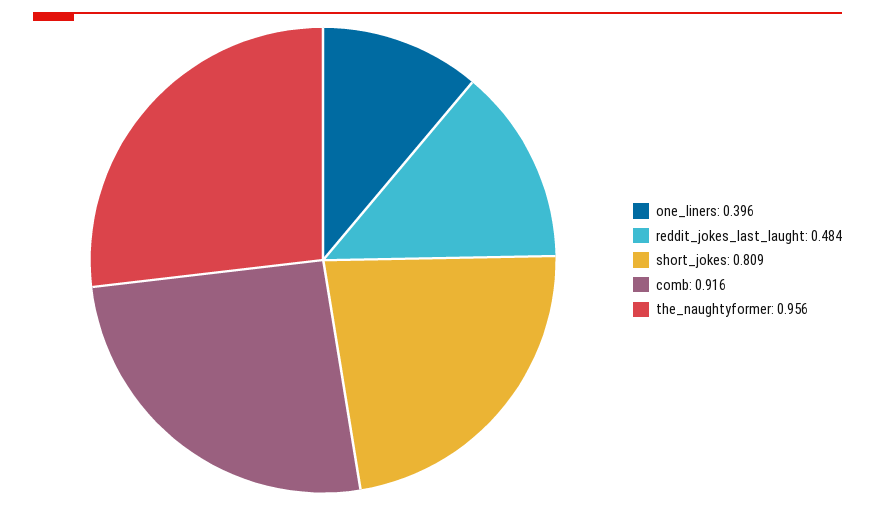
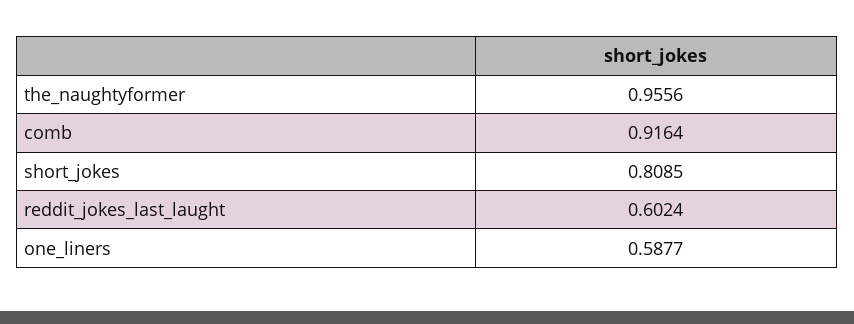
  {
-   "one_liners": 0.396,
+   "one_liners": 0.5877,
-   "reddit_jokes_last_laught": 0.484,
+   "reddit_jokes_last_laught": 0.6024,
    "short_jokes": 0.8085,
    "comb": 0.9164,
    "the_naughtyformer": 0.9556
  }

